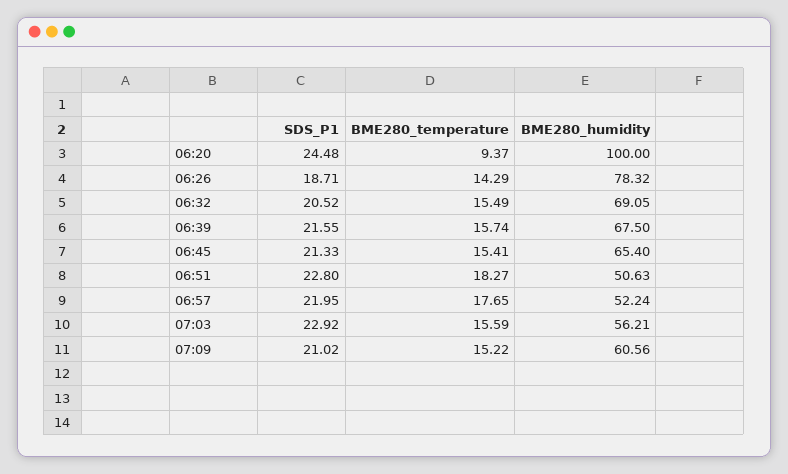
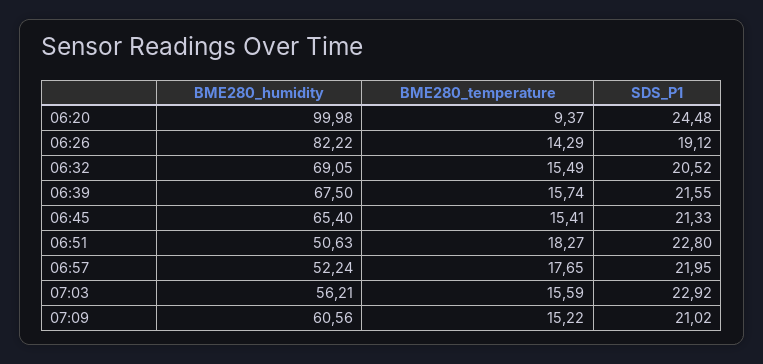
  {
    "SDS_P1": {
      "06:20": 24.48,
-     "06:26": 18.71,
+     "06:26": 19.12,
      "06:32": 20.52,
      "06:39": 21.55,
      "06:45": 21.33,
      "06:51": 22.8,
      "06:57": 21.95,
      "07:03": 22.92,
      "07:09": 21.02
    },
    "BME280_temperature": {
      "06:20": 9.37,
      "06:26": 14.29,
      "06:32": 15.49,
      "06:39": 15.74,
      "06:45": 15.41,
      "06:51": 18.27,
      "06:57": 17.65,
      "07:03": 15.59,
      "07:09": 15.22
    },
    "BME280_humidity": {
-     "06:20": 100,
+     "06:20": 99.98,
-     "06:26": 78.32,
+     "06:26": 82.22,
      "06:32": 69.05,
      "06:39": 67.5,
      "06:45": 65.4,
      "06:51": 50.63,
      "06:57": 52.24,
      "07:03": 56.21,
      "07:09": 60.56
    }
  }

